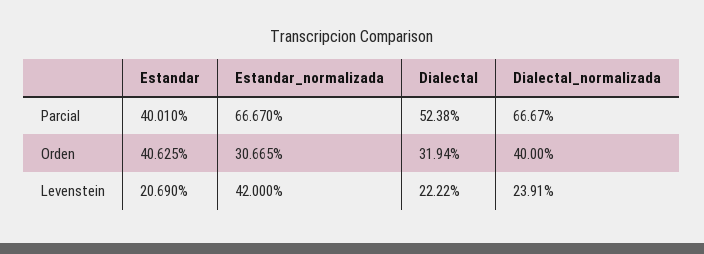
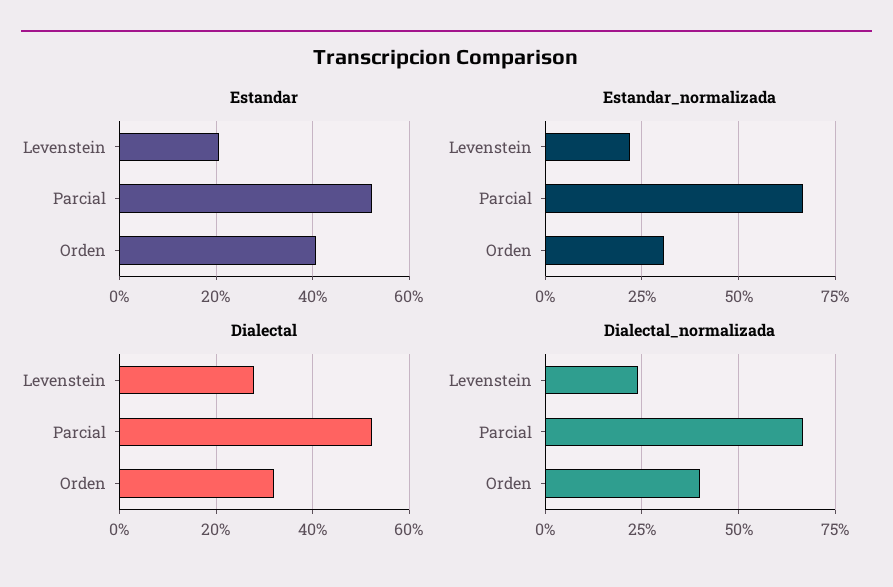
  {
    "Estandar": {
-     "Parcial": 40.01,
+     "Parcial": 52,
      "Orden": 40.625,
      "Levenstein": 20.69
    },
    "Estandar_normalizada": {
      "Parcial": 66.67,
      "Orden": 30.665,
-     "Levenstein": 42
+     "Levenstein": 22.5
    },
    "Dialectal": {
      "Parcial": 52.38,
      "Orden": 31.94,
-     "Levenstein": 22.22
+     "Levenstein": 28
    },
    "Dialectal_normalizada": {
      "Parcial": 66.67,
      "Orden": 40,
      "Levenstein": 23.91
    }
  }

